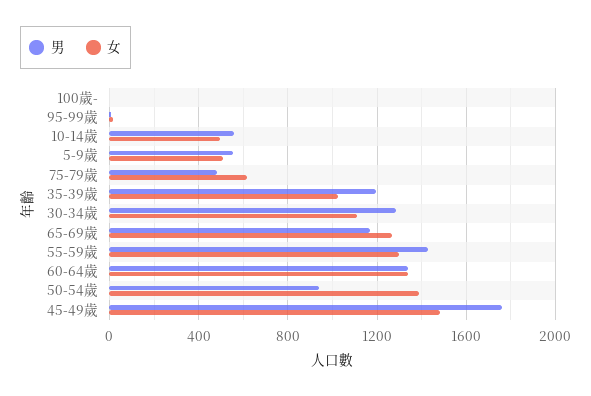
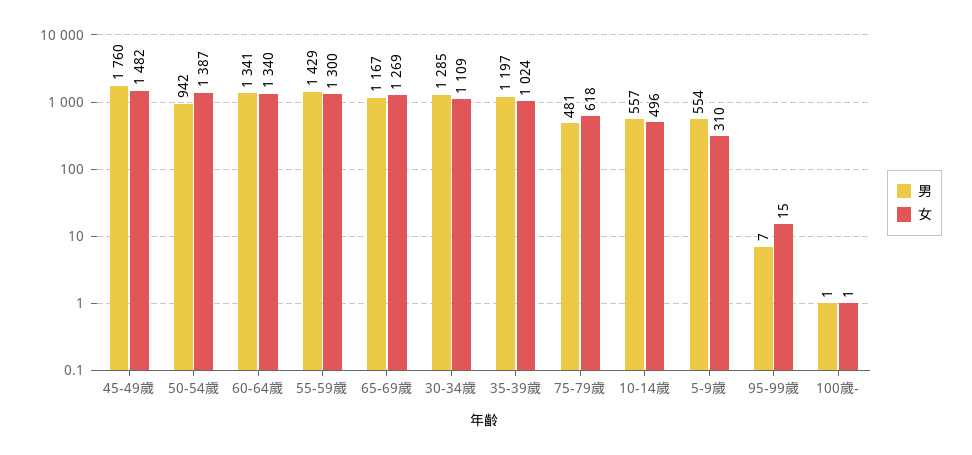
  {
    "男": {
      "100歲-": 1,
      "95-99歲": 7,
      "10-14歲": 557,
      "5-9歲": 554,
      "75-79歲": 481,
      "35-39歲": 1197,
      "30-34歲": 1285,
      "65-69歲": 1167,
      "55-59歲": 1429,
      "60-64歲": 1341,
      "50-54歲": 942,
      "45-49歲": 1760
    },
    "女": {
      "100歲-": 1,
      "95-99歲": 15,
      "10-14歲": 496,
-     "5-9歲": 500,
+     "5-9歲": 310,
      "75-79歲": 618,
      "35-39歲": 1024,
      "30-34歲": 1109,
      "65-69歲": 1269,
      "55-59歲": 1300,
      "60-64歲": 1340,
      "50-54歲": 1387,
      "45-49歲": 1482
    }
  }

